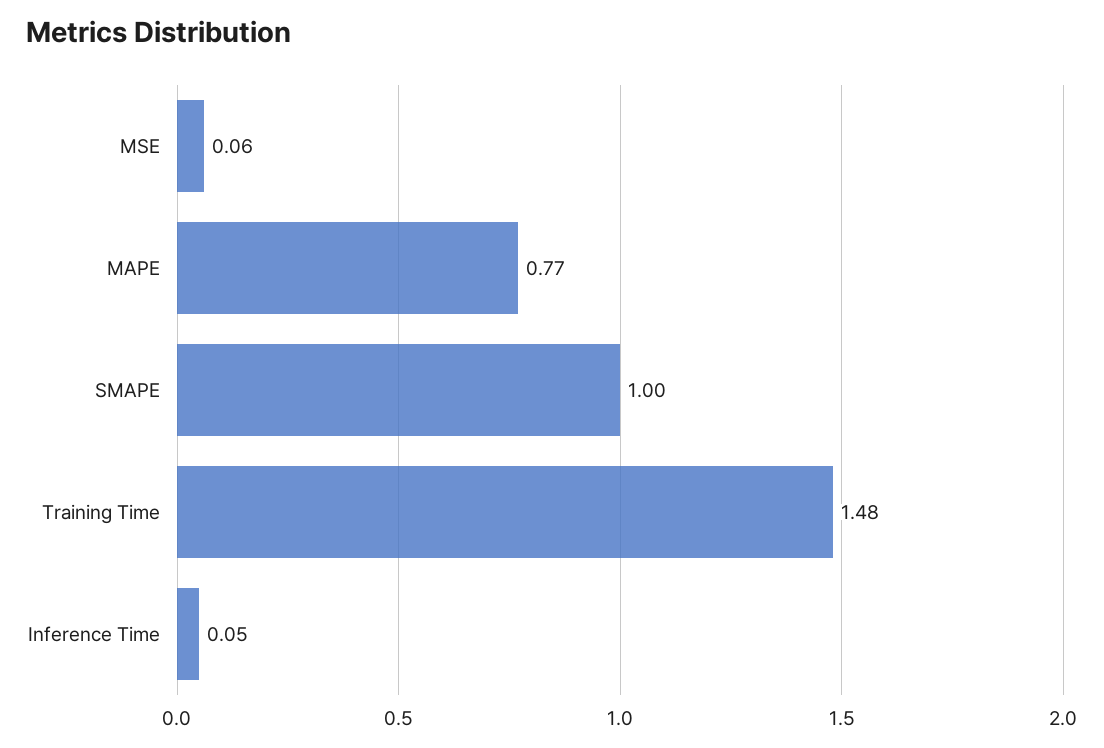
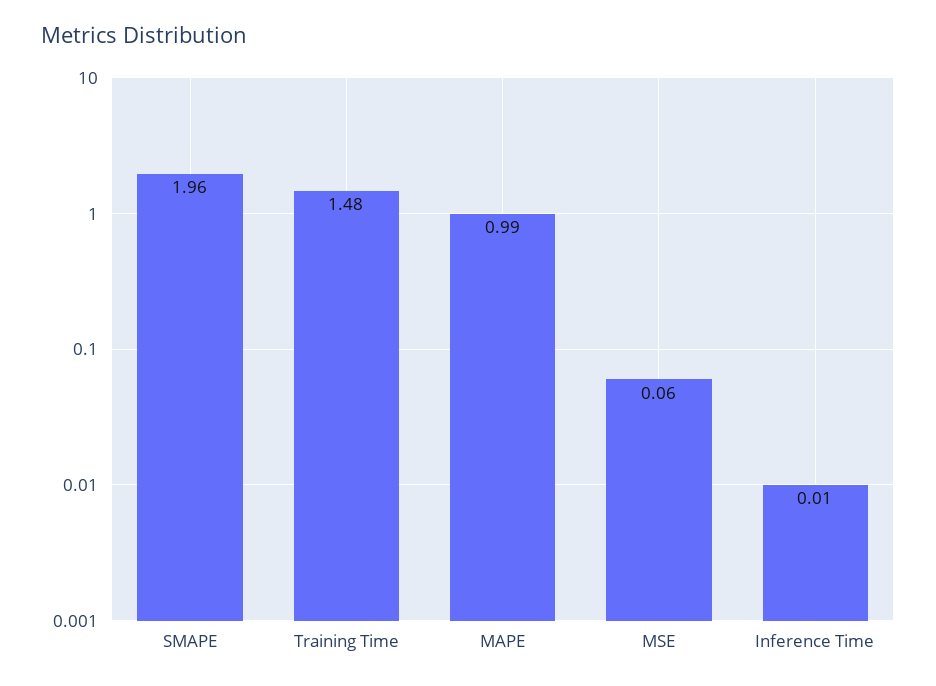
  {
    "MSE": 0.06,
-   "MAPE": 0.77,
+   "MAPE": 0.99,
-   "SMAPE": 1,
+   "SMAPE": 1.96,
    "Training Time": 1.48,
-   "Inference Time": 0.05
+   "Inference Time": 0.01
  }

